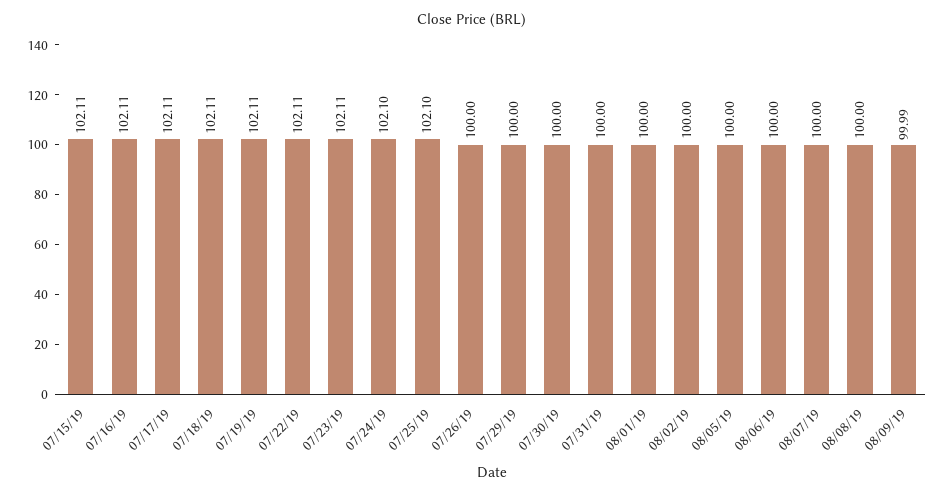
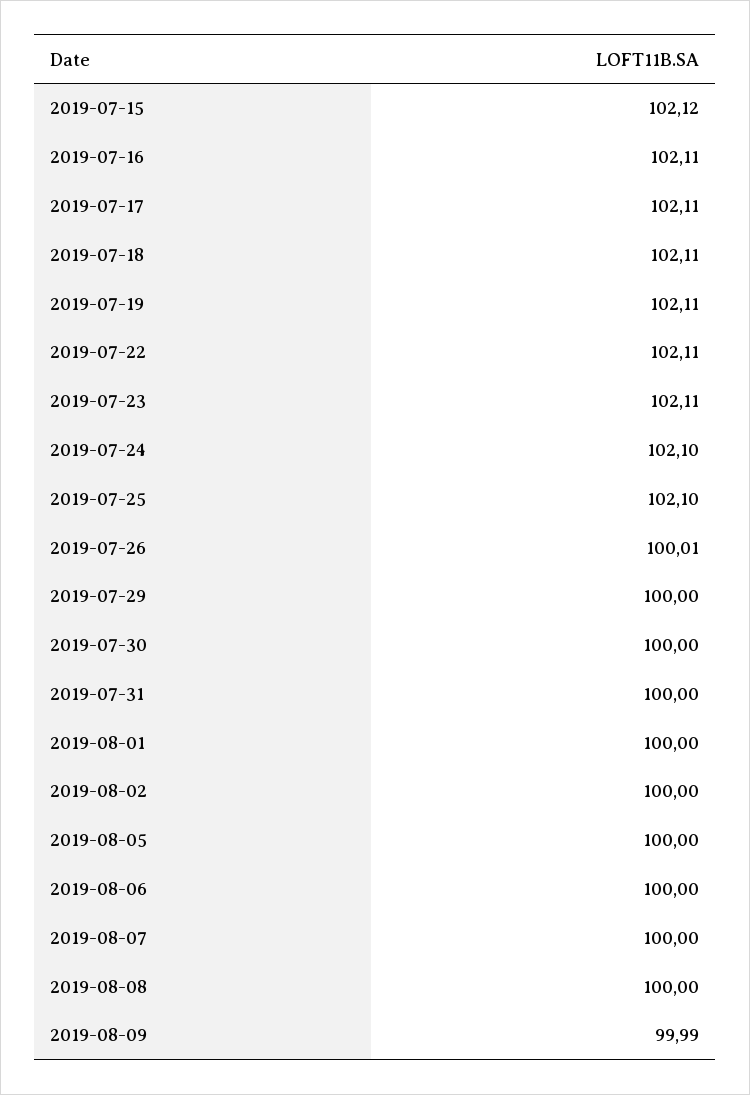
  {
-   "07/15/19": 102.11,
+   "07/15/19": 102.12,
    "07/16/19": 102.11,
    "07/17/19": 102.11,
    "07/18/19": 102.11,
    "07/19/19": 102.11,
    "07/22/19": 102.11,
    "07/23/19": 102.11,
    "07/24/19": 102.1,
    "07/25/19": 102.1,
-   "07/26/19": 100,
+   "07/26/19": 100.01,
    "07/29/19": 100,
    "07/30/19": 100,
    "07/31/19": 100,
    "08/01/19": 100,
    "08/02/19": 100,
    "08/05/19": 100,
    "08/06/19": 100,
    "08/07/19": 100,
    "08/08/19": 100,
    "08/09/19": 99.99
  }

